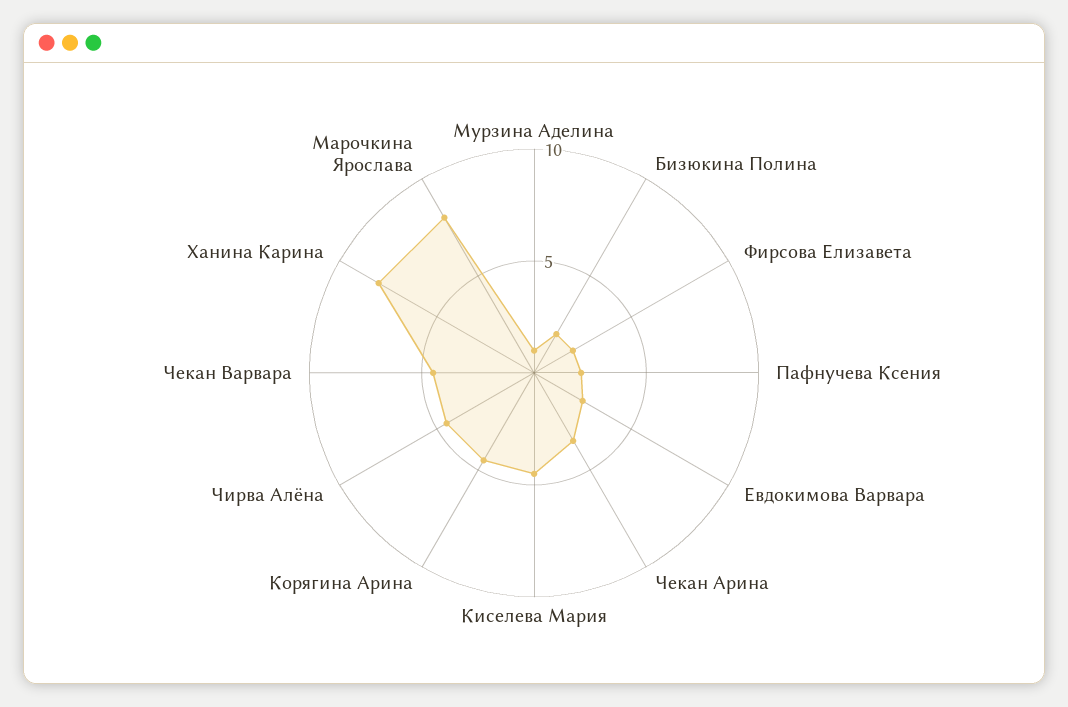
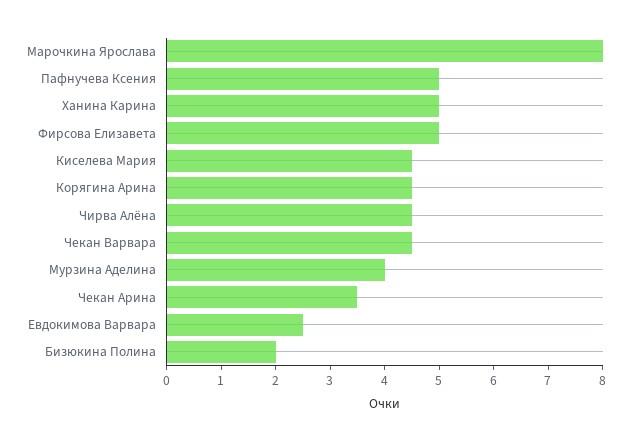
  {
-   "Мурзина Аделина": 1,
+   "Мурзина Аделина": 4,
    "Бизюкина Полина": 2,
-   "Фирсова Елизавета": 2,
+   "Фирсова Елизавета": 5,
-   "Пафнучева Ксения": 2,
+   "Пафнучева Ксения": 5,
    "Евдокимова Варвара": 2.5,
    "Чекан Арина": 3.5,
    "Киселева Мария": 4.5,
    "Корягина Арина": 4.5,
    "Чирва Алёна": 4.5,
    "Чекан Варвара": 4.5,
-   "Ханина Карина": 8,
+   "Ханина Карина": 5,
    "Марочкина Ярослава": 8
  }

